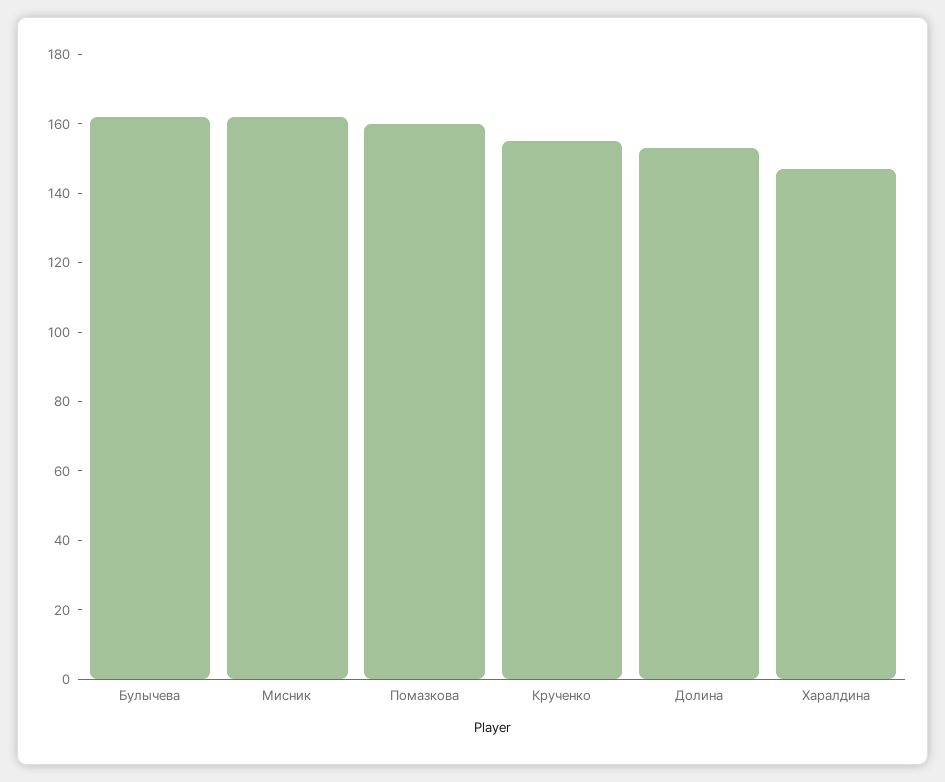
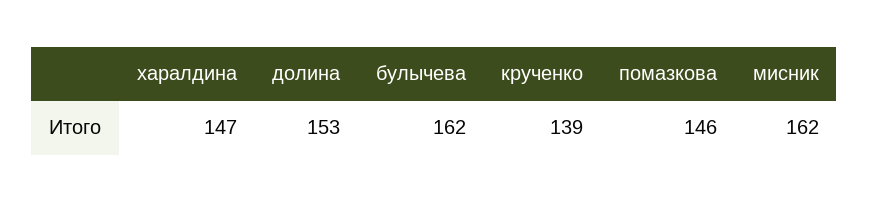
  {
    "Булычева": 162,
    "Мисник": 162,
-   "Помазкова": 160,
+   "Помазкова": 146,
-   "Крученко": 155,
+   "Крученко": 139,
    "Долина": 153,
    "Харалдина": 147
  }

